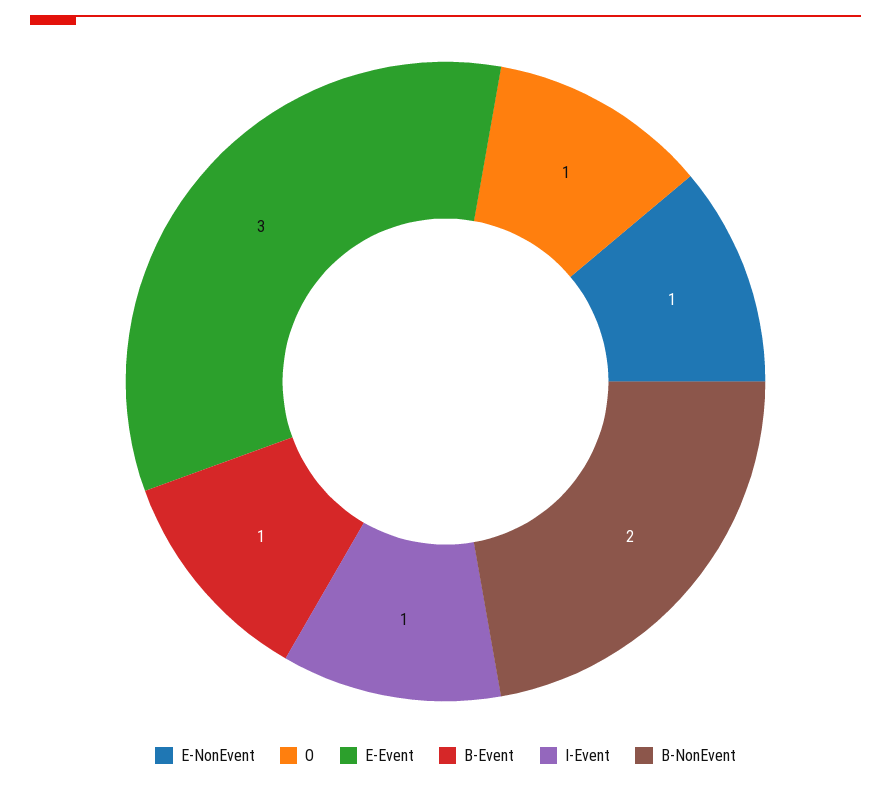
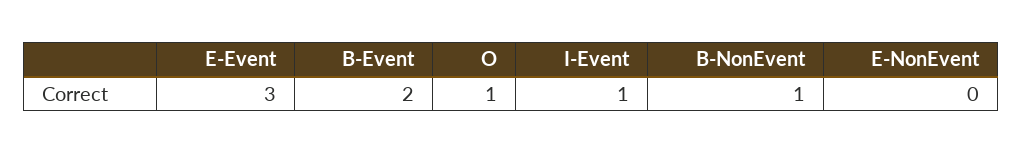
  {
-   "E-NonEvent": 1,
+   "E-NonEvent": 0,
    "O": 1,
    "E-Event": 3,
-   "B-Event": 1,
+   "B-Event": 2,
    "I-Event": 1,
-   "B-NonEvent": 2
+   "B-NonEvent": 1
  }

